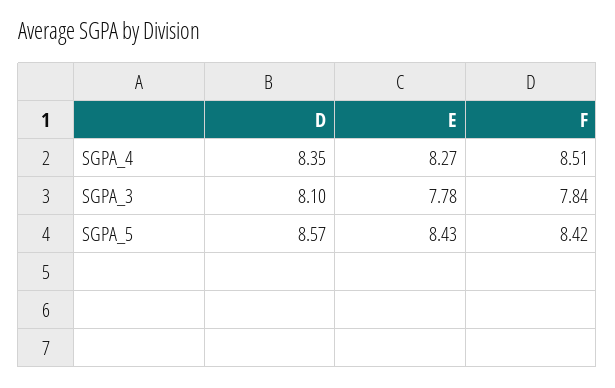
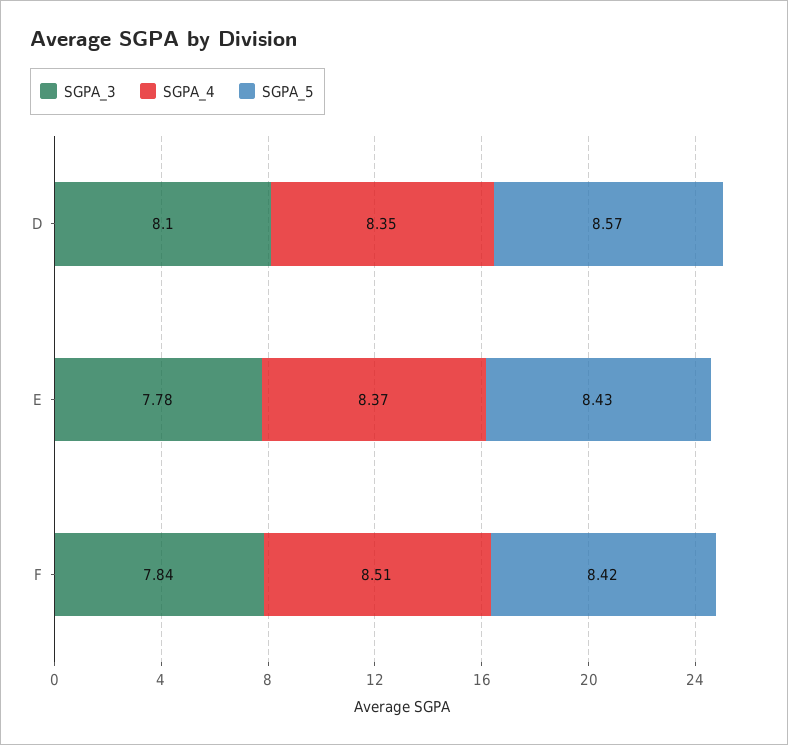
  {
    "SGPA_4": {
      "D": 8.35,
-     "E": 8.27,
+     "E": 8.37,
      "F": 8.51
    },
    "SGPA_3": {
      "D": 8.1,
      "E": 7.78,
      "F": 7.84
    },
    "SGPA_5": {
      "D": 8.57,
      "E": 8.43,
      "F": 8.42
    }
  }

